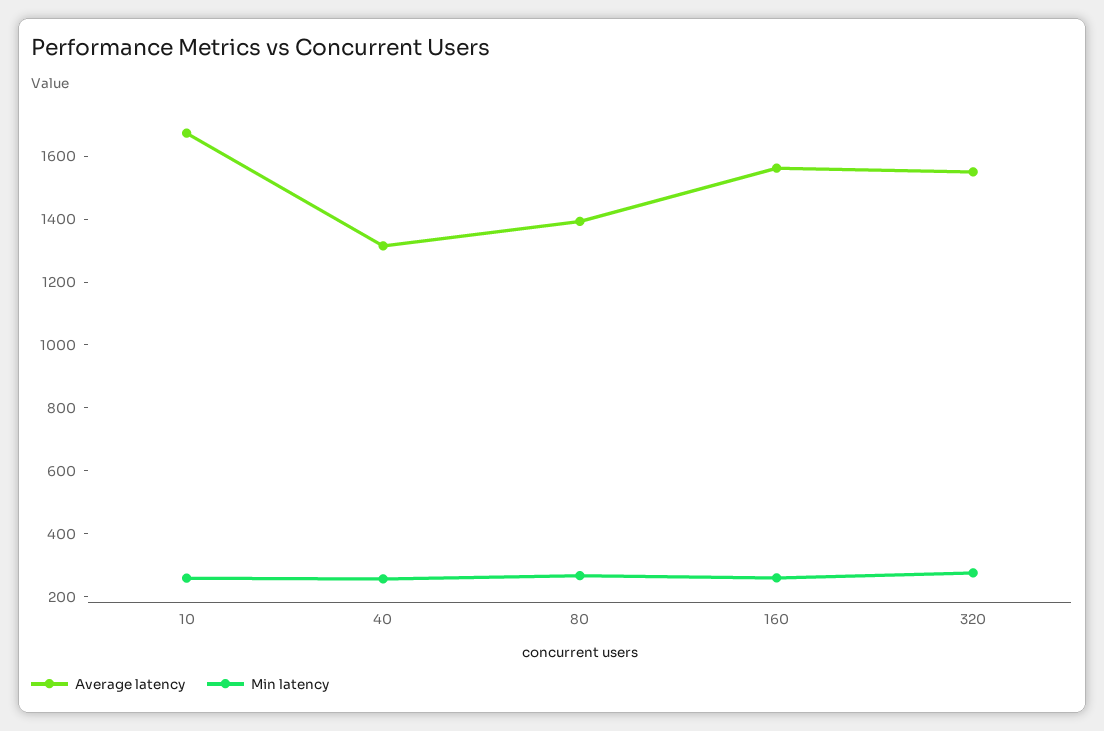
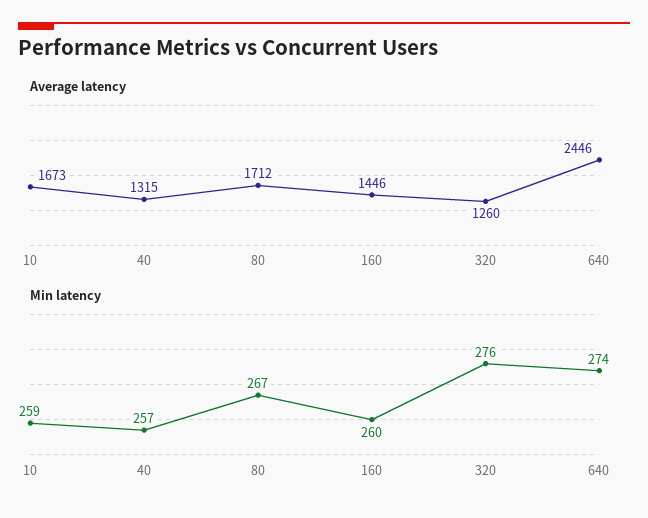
  {
    "Average latency": {
      "10": 1673,
      "40": 1315,
-     "80": 1400,
+     "80": 1712,
-     "160": 1550,
+     "160": 1446,
-     "320": 1550
+     "320": 1260,
+     "640": 2446
    },
    "Min latency": {
      "10": 259,
      "40": 257,
      "80": 267,
      "160": 260,
-     "320": 276
+     "320": 276,
+     "640": 274
    }
  }

